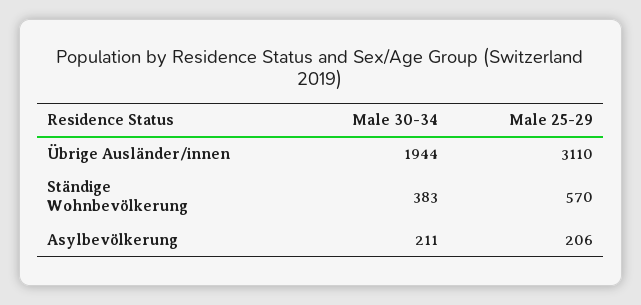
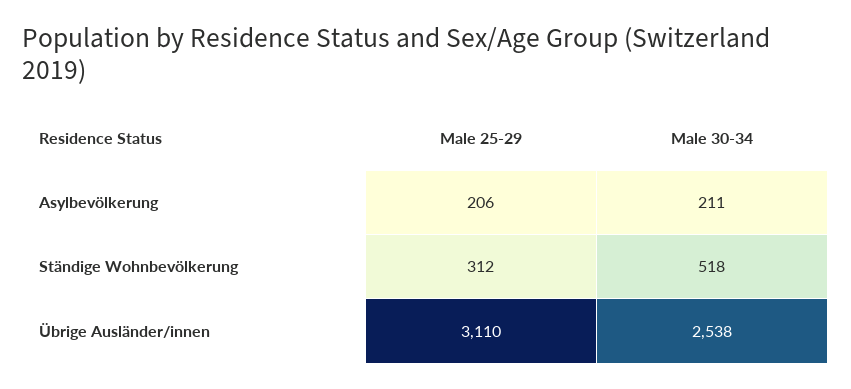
  {
    "Male 30-34": {
-     "Übrige Ausländer/innen": 1944,
+     "Übrige Ausländer/innen": 2538,
-     "Ständige Wohnbevölkerung": 383,
+     "Ständige Wohnbevölkerung": 518,
      "Asylbevölkerung": 211
    },
    "Male 25-29": {
      "Übrige Ausländer/innen": 3110,
-     "Ständige Wohnbevölkerung": 570,
+     "Ständige Wohnbevölkerung": 312,
      "Asylbevölkerung": 206
    }
  }

